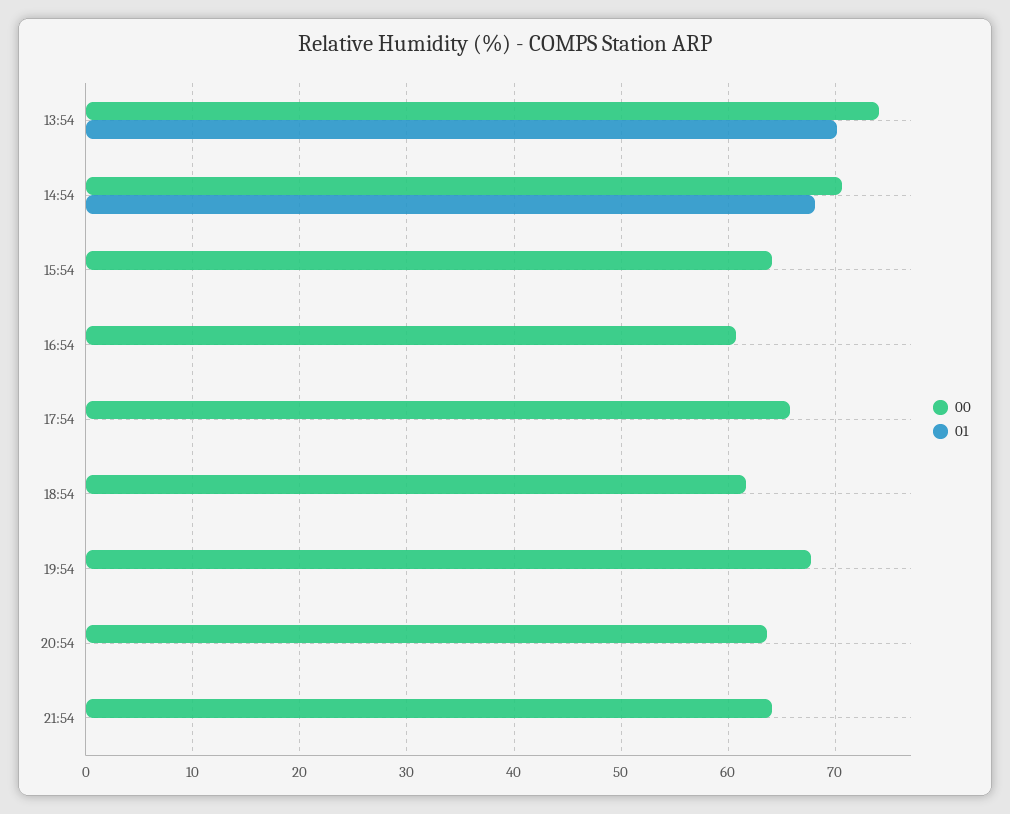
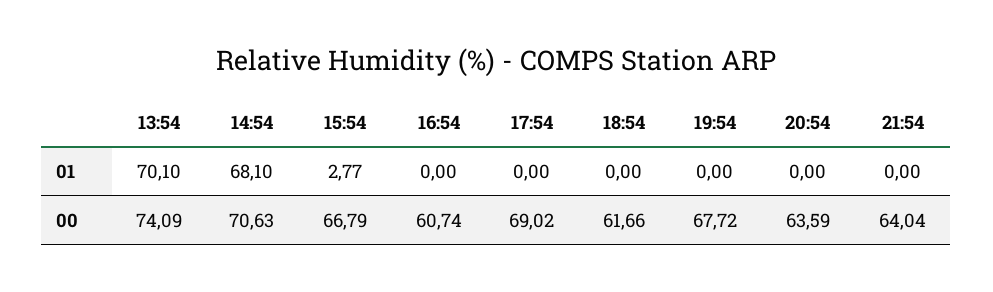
  {
    "00": {
      "13:54": 74.09,
      "14:54": 70.63,
-     "15:54": 64,
+     "15:54": 66.79,
      "16:54": 60.74,
-     "17:54": 66,
+     "17:54": 69.02,
      "18:54": 61.66,
      "19:54": 67.72,
      "20:54": 63.59,
      "21:54": 64.04
    },
    "01": {
      "13:54": 70.1,
      "14:54": 68.1,
-     "15:54": 0,
+     "15:54": 2.77,
      "16:54": 0,
      "17:54": 0,
      "18:54": 0,
      "19:54": 0,
      "20:54": 0,
      "21:54": 0
    }
  }

